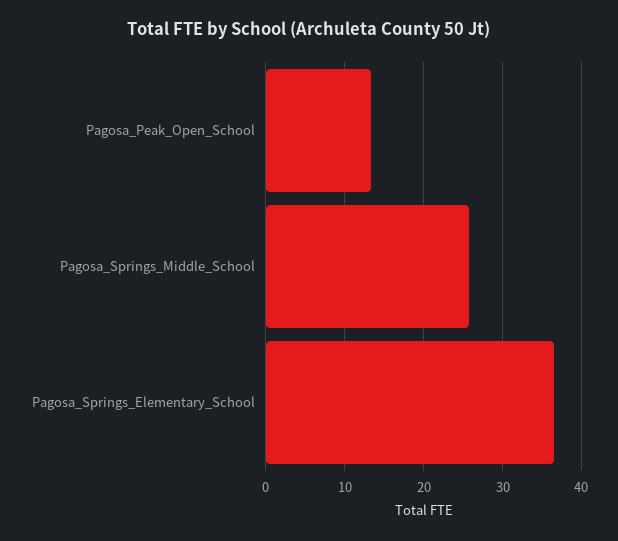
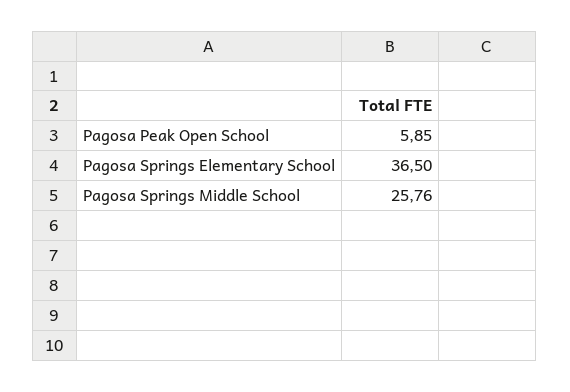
  {
-   "Pagosa_Peak_Open_School": 13,
+   "Pagosa_Peak_Open_School": 5.85,
    "Pagosa_Springs_Middle_School": 25.76,
    "Pagosa_Springs_Elementary_School": 36.5
  }

